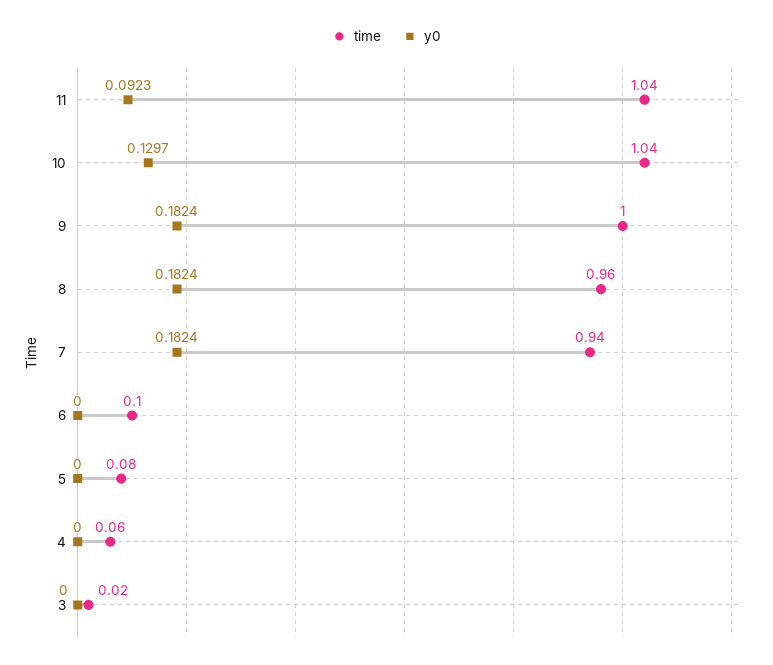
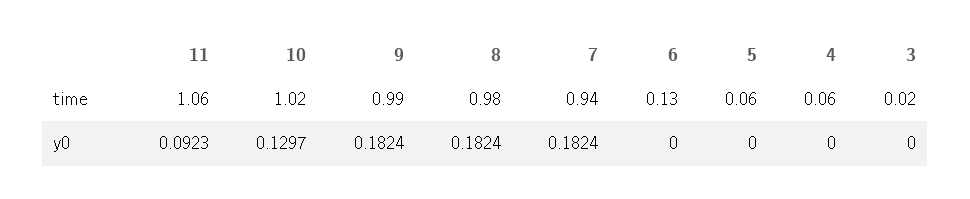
  {
    "time": {
-     "11": 1.04,
+     "11": 1.06,
-     "10": 1.04,
+     "10": 1.02,
-     "9": 1,
+     "9": 0.99,
-     "8": 0.96,
+     "8": 0.98,
      "7": 0.94,
-     "6": 0.1,
+     "6": 0.13,
-     "5": 0.08,
+     "5": 0.06,
      "4": 0.06,
      "3": 0.02
    },
    "y0": {
      "11": 0.0923,
      "10": 0.1297,
      "9": 0.1824,
      "8": 0.1824,
      "7": 0.1824,
      "6": 0,
      "5": 0,
      "4": 0,
      "3": 0
    }
  }

